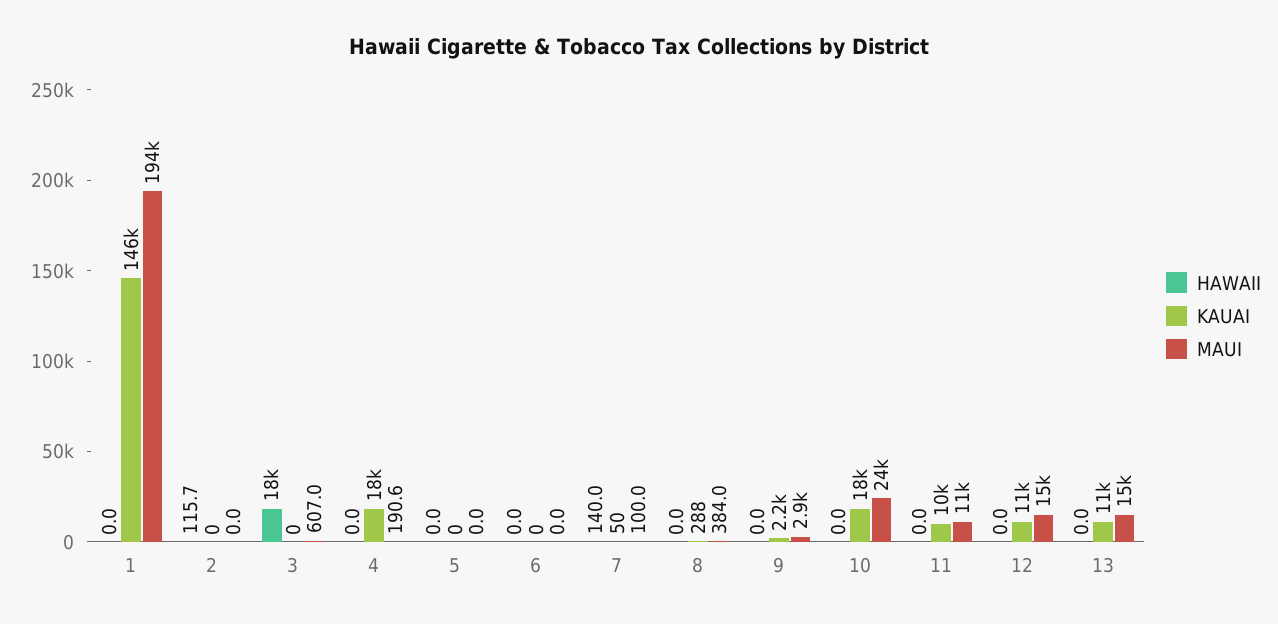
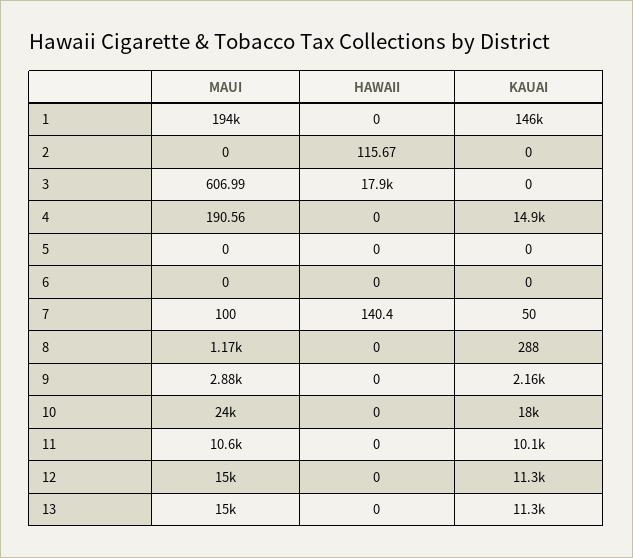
  {
    "HAWAII": {
      "1": 0,
      "2": 115.67,
      "3": 17900,
      "4": 0,
      "5": 0,
      "6": 0,
-     "7": 140,
+     "7": 140.4,
      "8": 0,
      "9": 0,
      "10": 0,
      "11": 0,
      "12": 0,
      "13": 0
    },
    "KAUAI": {
      "1": 146000,
      "2": 0,
      "3": 0,
-     "4": 18000,
+     "4": 14900,
      "5": 0,
      "6": 0,
      "7": 50,
      "8": 288,
      "9": 2160,
      "10": 18000,
      "11": 10100,
      "12": 11300,
      "13": 11300
    },
    "MAUI": {
      "1": 194000,
      "2": 0,
      "3": 606.99,
      "4": 190.56,
      "5": 0,
      "6": 0,
      "7": 100,
-     "8": 384,
+     "8": 1170,
      "9": 2880,
      "10": 24000,
      "11": 10600,
      "12": 15000,
      "13": 15000
    }
  }

